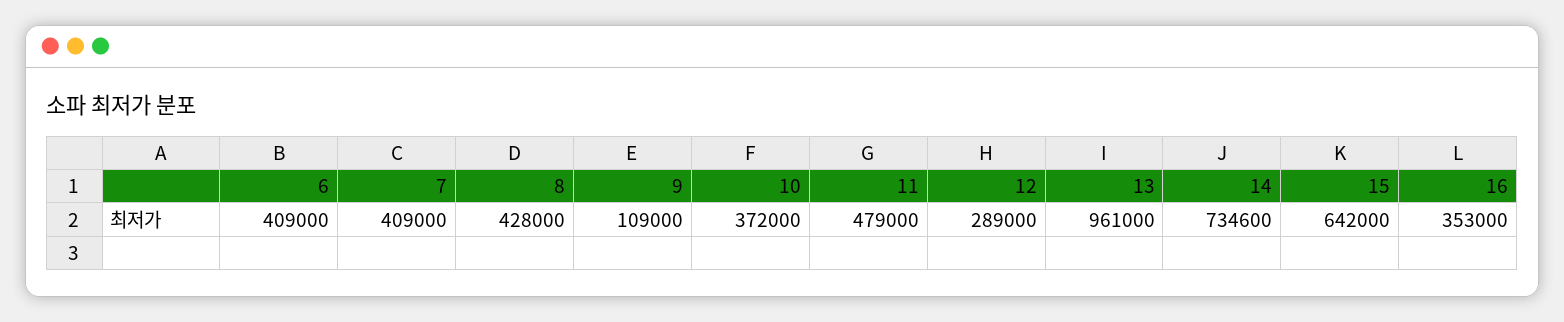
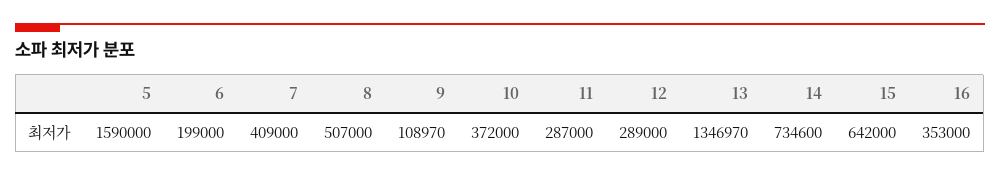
  {
-   "6": 409000,
+   "6": 199000,
    "7": 409000,
-   "8": 428000,
+   "8": 507000,
-   "9": 109000,
+   "9": 108970,
    "10": 372000,
-   "11": 479000,
+   "11": 287000,
    "12": 289000,
-   "13": 961000,
+   "13": 1346970,
    "14": 734600,
    "15": 642000,
-   "16": 353000
+   "16": 353000,
+   "5": 1590000
  }

